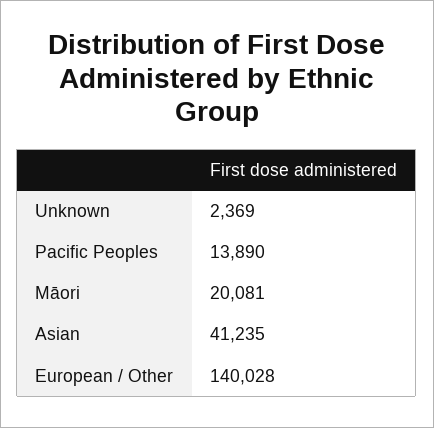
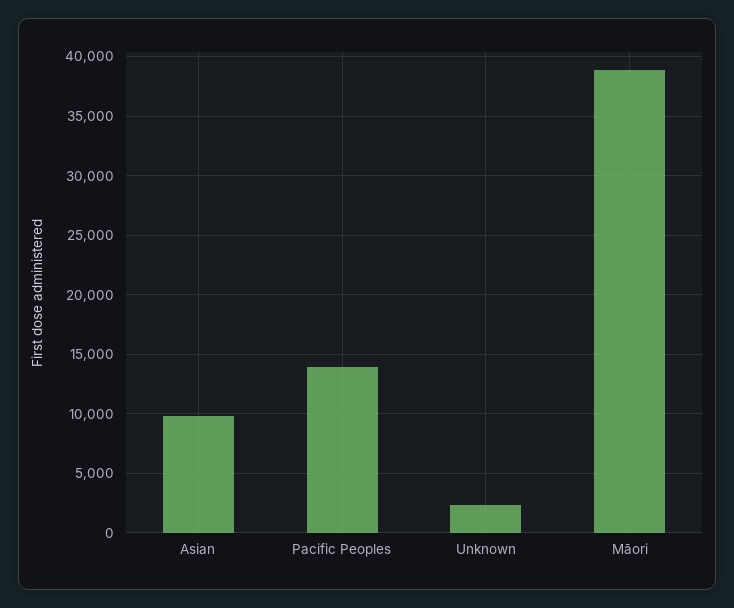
  {
    "Unknown": 2369,
    "Pacific Peoples": 13890,
-   "Māori": 20081,
+   "Māori": 39000,
-   "Asian": 41235,
+   "Asian": 10000
-   "European / Other": 140028
  }

